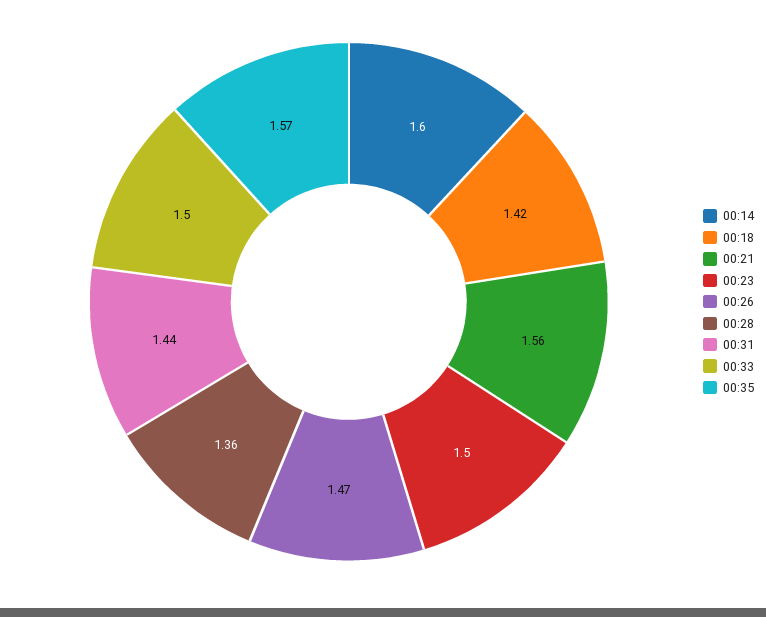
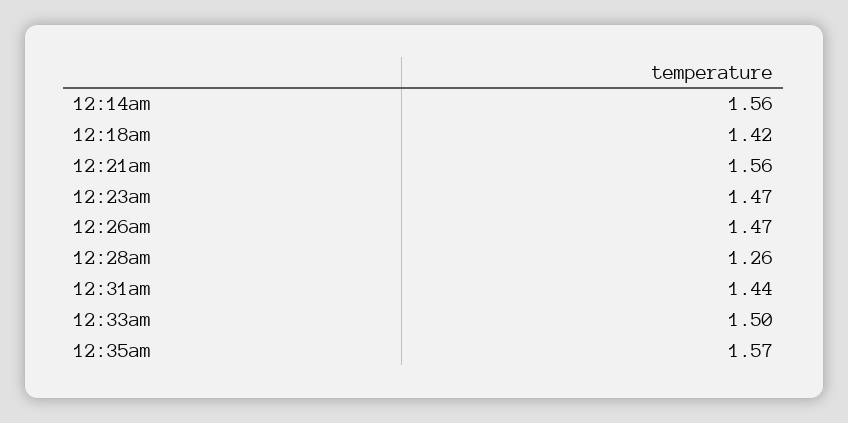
  {
-   "00:14": 1.6,
+   "00:14": 1.56,
    "00:18": 1.42,
    "00:21": 1.56,
-   "00:23": 1.5,
+   "00:23": 1.47,
    "00:26": 1.47,
-   "00:28": 1.36,
+   "00:28": 1.26,
    "00:31": 1.44,
    "00:33": 1.5,
    "00:35": 1.57
  }

